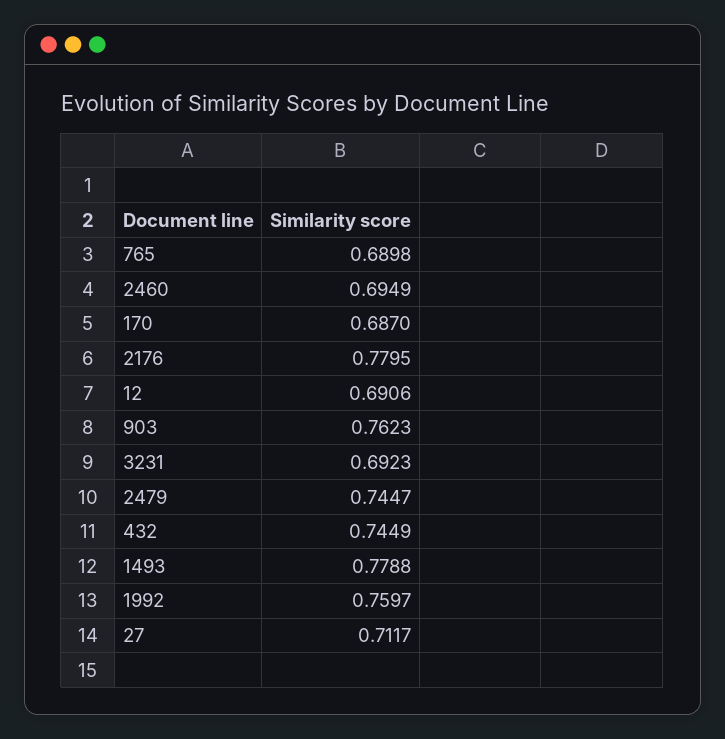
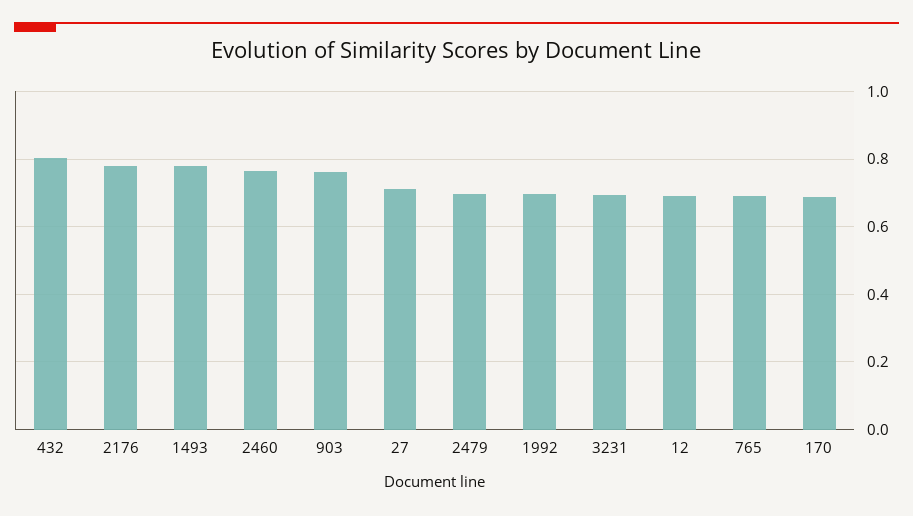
  {
    "765": 0.6898,
-   "2460": 0.6949,
+   "2460": 0.76,
    "170": 0.687,
    "2176": 0.7795,
    "12": 0.6906,
    "903": 0.7623,
    "3231": 0.6923,
-   "2479": 0.7447,
+   "2479": 0.7,
-   "432": 0.7449,
+   "432": 0.8,
    "1493": 0.7788,
-   "1992": 0.7597,
+   "1992": 0.7,
    "27": 0.7117
  }

